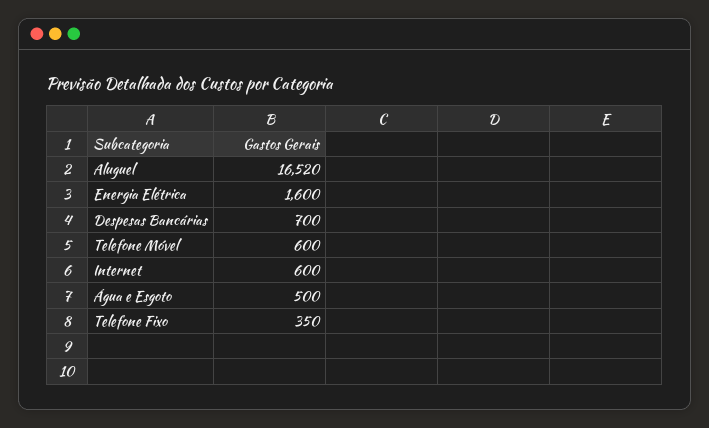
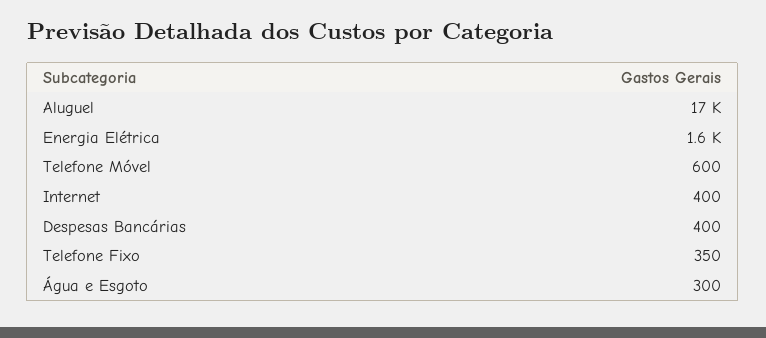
  {
    "Aluguel": 16520,
    "Energia Elétrica": 1600,
-   "Despesas Bancárias": 700,
+   "Despesas Bancárias": 400,
    "Telefone Móvel": 600,
-   "Internet": 600,
+   "Internet": 400,
-   "Água e Esgoto": 500,
+   "Água e Esgoto": 300,
    "Telefone Fixo": 350
  }

